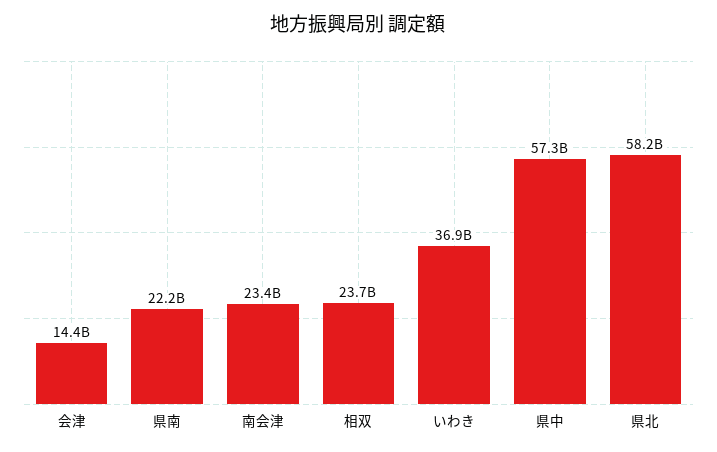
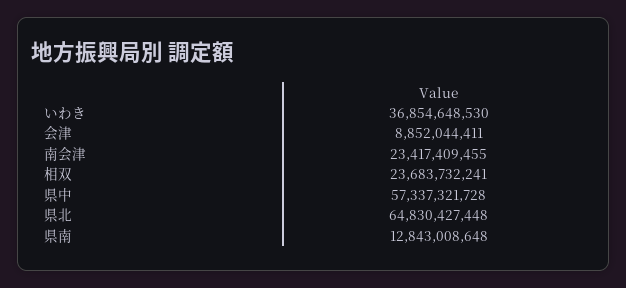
  {
-   "会津": 14400000000,
+   "会津": 8852044411,
-   "県南": 22200000000,
+   "県南": 12843008648,
    "南会津": 23417409455,
    "相双": 23683732241,
    "いわき": 36854648530,
    "県中": 57337321728,
-   "県北": 58200000000
+   "県北": 64830427448
  }

